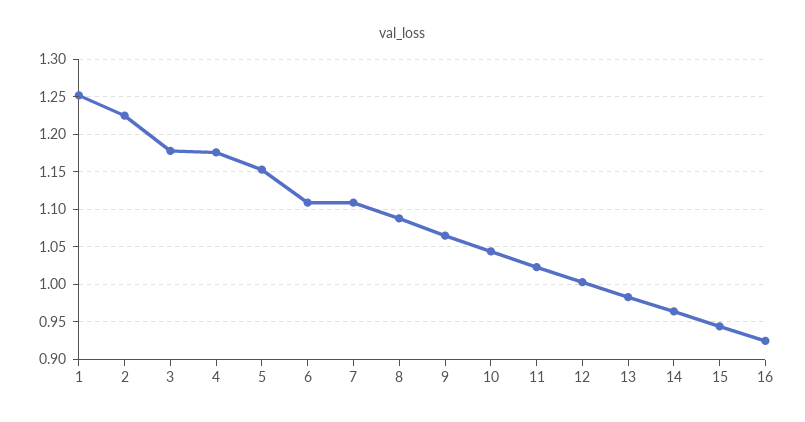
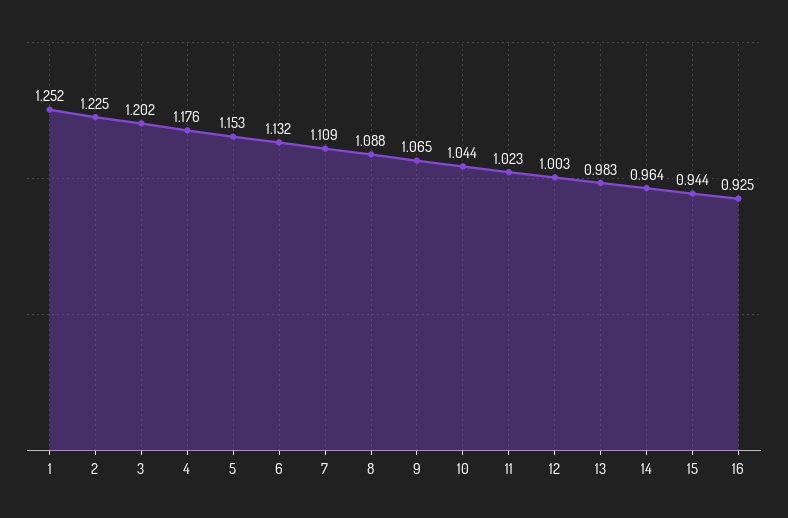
  {
    "1": 1.252,
    "2": 1.225,
-   "3": 1.18,
+   "3": 1.202,
    "4": 1.176,
    "5": 1.153,
-   "6": 1.11,
+   "6": 1.132,
    "7": 1.109,
    "8": 1.088,
    "9": 1.065,
    "10": 1.044,
    "11": 1.023,
    "12": 1.003,
    "13": 0.983,
    "14": 0.964,
    "15": 0.944,
    "16": 0.925
  }

